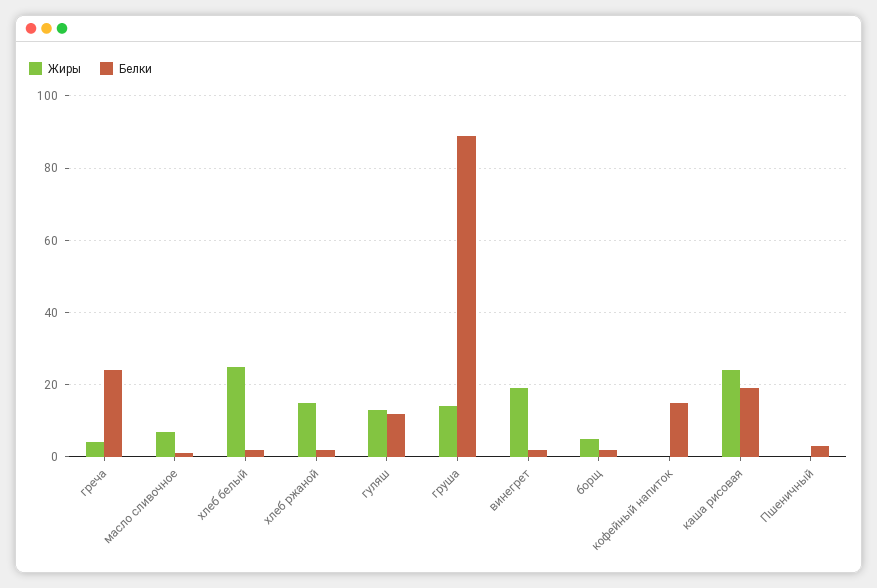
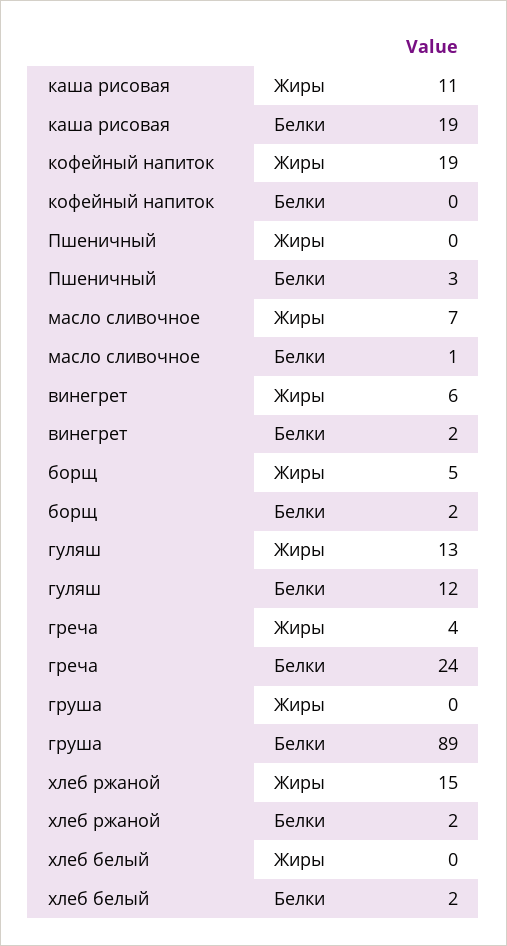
  {
    "Жиры": {
      "греча": 4,
      "масло сливочное": 7,
-     "хлеб белый": 25,
+     "хлеб белый": 0,
      "хлеб ржаной": 15,
      "гуляш": 13,
-     "груша": 15,
+     "груша": 0,
-     "винегрет": 20,
+     "винегрет": 6,
      "борщ": 5,
-     "кофейный напиток": 0,
+     "кофейный напиток": 19,
-     "каша рисовая": 25,
+     "каша рисовая": 11,
      "Пшеничный": 0
    },
    "Белки": {
      "греча": 24,
      "масло сливочное": 1,
      "хлеб белый": 2,
      "хлеб ржаной": 2,
      "гуляш": 12,
      "груша": 89,
      "винегрет": 2,
      "борщ": 2,
-     "кофейный напиток": 15,
+     "кофейный напиток": 0,
      "каша рисовая": 19,
      "Пшеничный": 3
    }
  }

